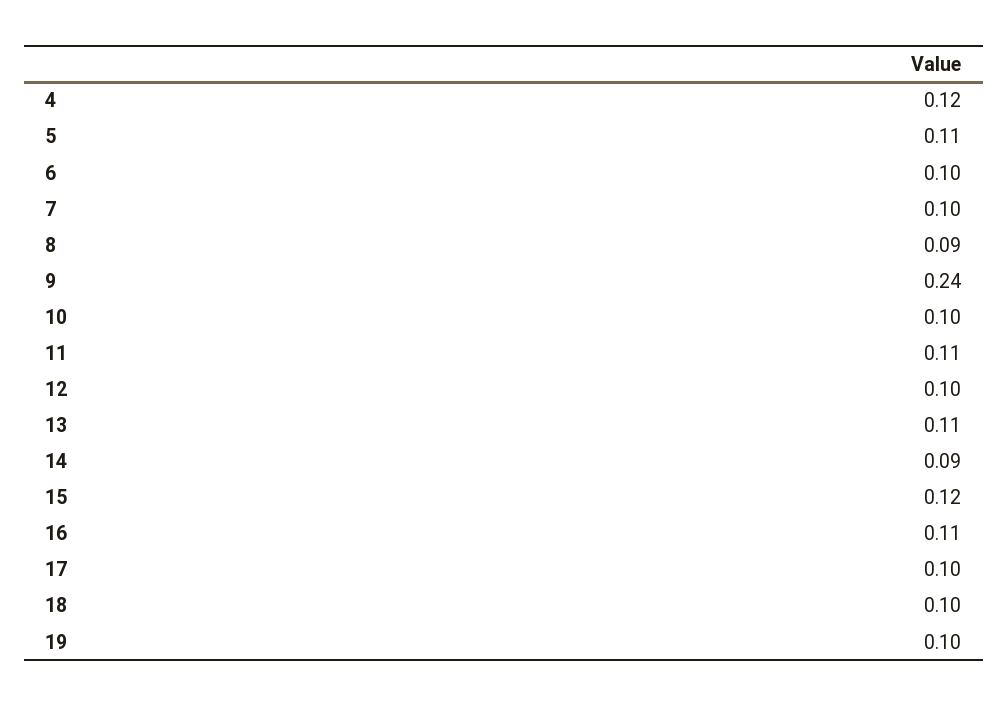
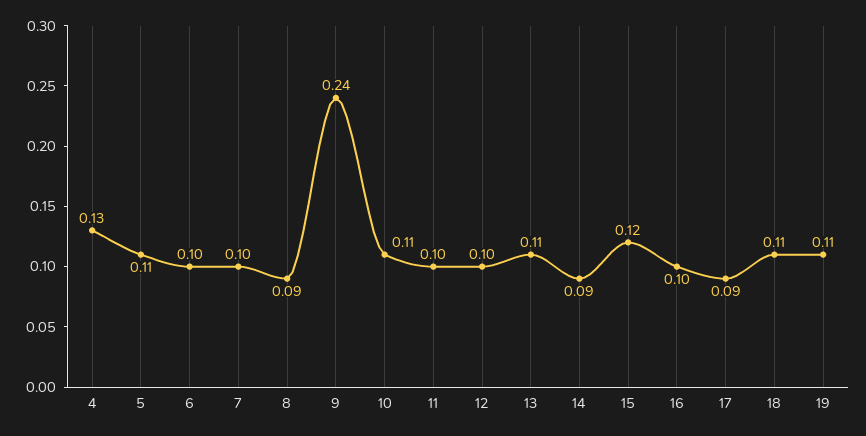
  {
-   "4": 0.12,
+   "4": 0.13,
    "5": 0.11,
    "6": 0.1,
    "7": 0.1,
    "8": 0.09,
    "9": 0.24,
-   "10": 0.1,
+   "10": 0.11,
-   "11": 0.11,
+   "11": 0.1,
    "12": 0.1,
    "13": 0.11,
    "14": 0.09,
    "15": 0.12,
-   "16": 0.11,
+   "16": 0.1,
-   "17": 0.1,
+   "17": 0.09,
-   "18": 0.1,
+   "18": 0.11,
-   "19": 0.1
+   "19": 0.11
  }

